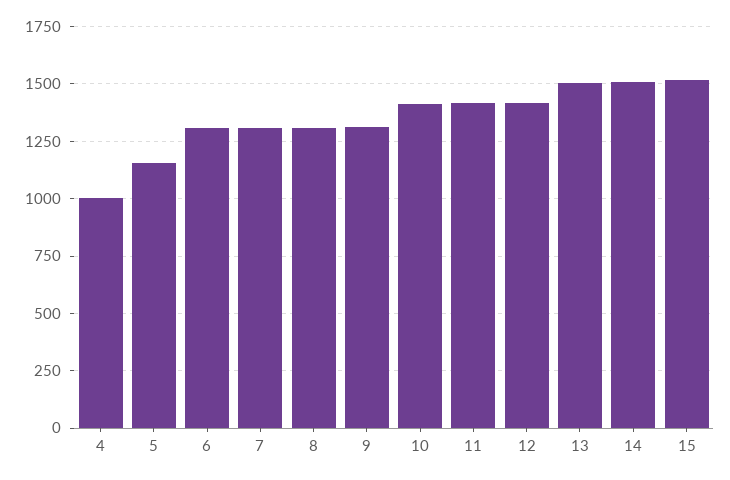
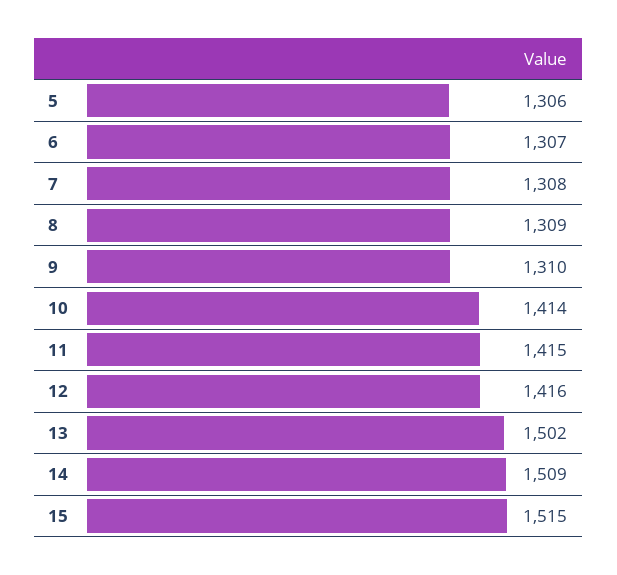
  {
-   "4": 1000,
-   "5": 1150,
+   "5": 1306,
    "6": 1307,
    "7": 1308,
    "8": 1309,
    "9": 1310,
    "10": 1414,
    "11": 1415,
    "12": 1416,
    "13": 1502,
    "14": 1509,
    "15": 1515
  }

